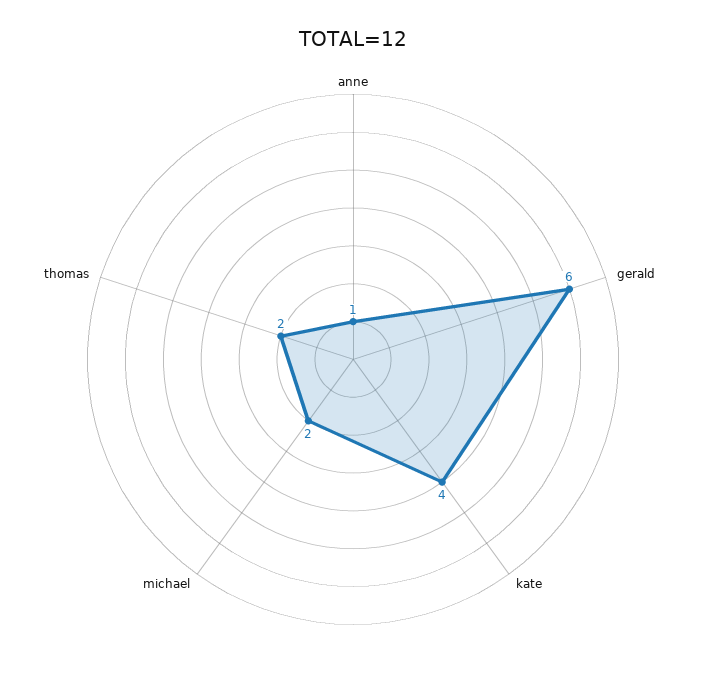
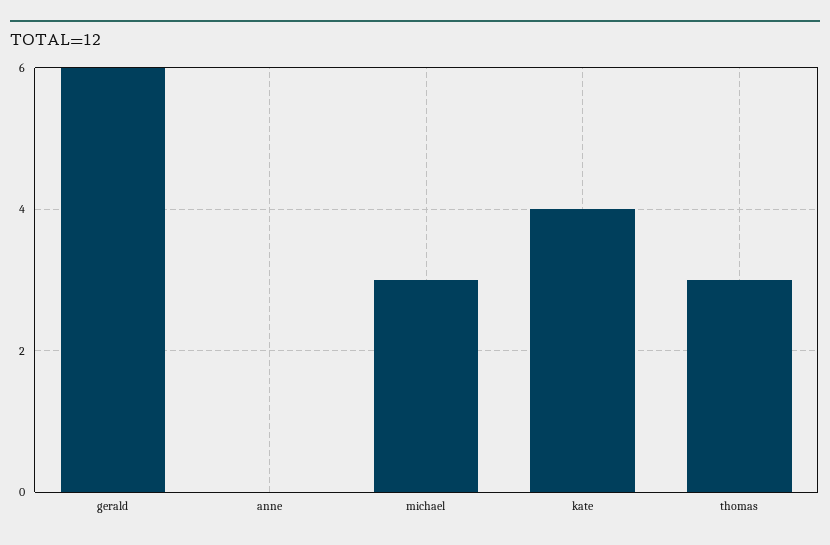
  {
-   "anne": 1,
+   "anne": 0,
    "gerald": 6,
    "kate": 4,
-   "michael": 2,
+   "michael": 3,
-   "thomas": 2
+   "thomas": 3
  }

